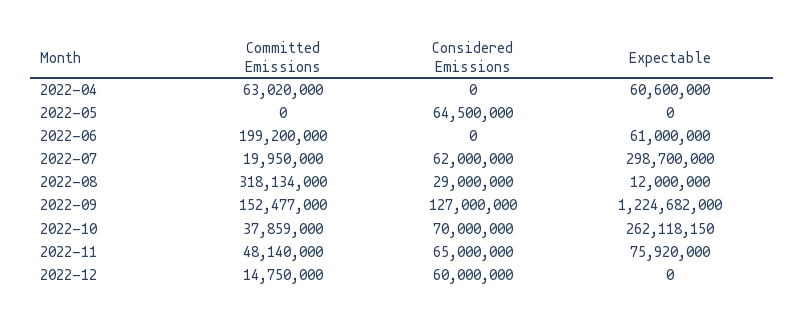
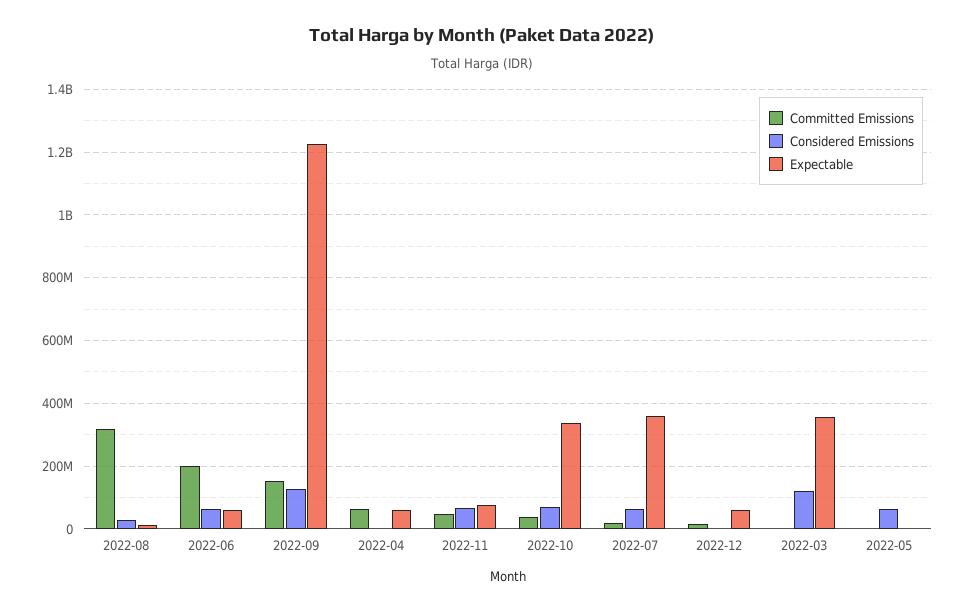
  {
    "Committed Emissions": {
      "2022-04": 63020000,
      "2022-05": 0,
      "2022-06": 199200000,
      "2022-07": 19950000,
      "2022-08": 318134000,
      "2022-09": 152477000,
      "2022-10": 37859000,
      "2022-11": 48140000,
-     "2022-12": 14750000
+     "2022-12": 14750000,
+     "2022-03": 0
    },
    "Considered Emissions": {
      "2022-04": 0,
      "2022-05": 64500000,
-     "2022-06": 0,
+     "2022-06": 60000000,
      "2022-07": 62000000,
      "2022-08": 29000000,
      "2022-09": 127000000,
      "2022-10": 70000000,
      "2022-11": 65000000,
-     "2022-12": 60000000
+     "2022-12": 0,
+     "2022-03": 120000000
    },
    "Expectable": {
      "2022-04": 60600000,
      "2022-05": 0,
      "2022-06": 61000000,
-     "2022-07": 298700000,
+     "2022-07": 360000000,
      "2022-08": 12000000,
      "2022-09": 1224682000,
-     "2022-10": 262118150,
+     "2022-10": 340000000,
      "2022-11": 75920000,
-     "2022-12": 0
+     "2022-12": 60000000,
+     "2022-03": 360000000
    }
  }

